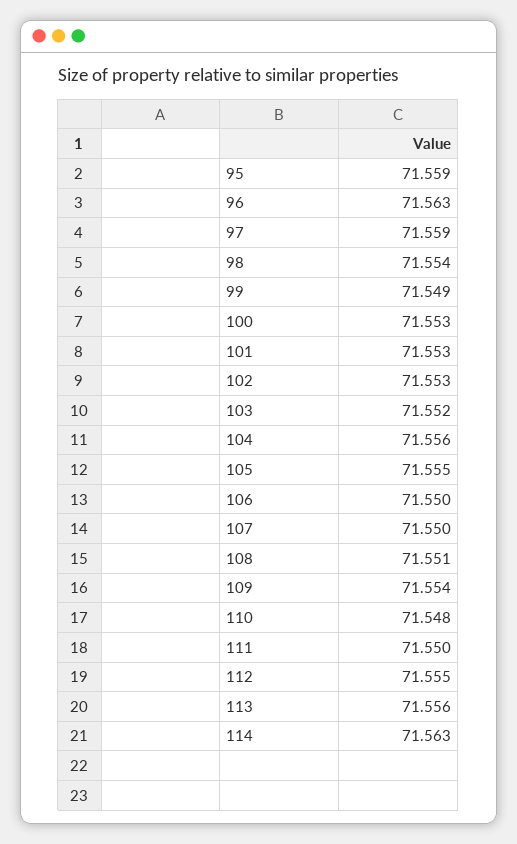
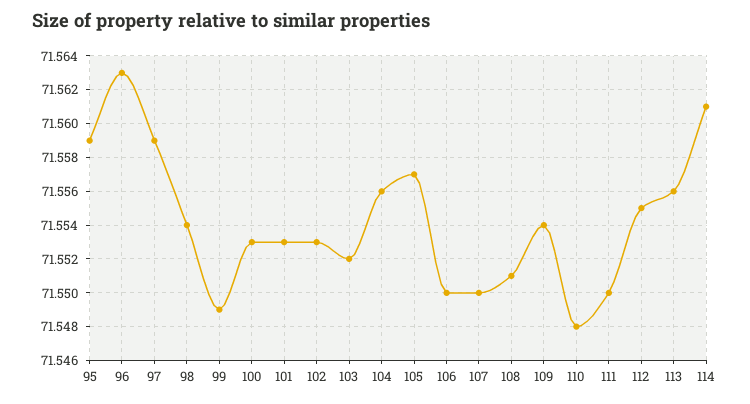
  {
    "95": 71.559,
    "96": 71.563,
    "97": 71.559,
    "98": 71.554,
    "99": 71.549,
    "100": 71.553,
    "101": 71.553,
    "102": 71.553,
    "103": 71.552,
    "104": 71.556,
-   "105": 71.555,
+   "105": 71.557,
    "106": 71.55,
    "107": 71.55,
    "108": 71.551,
    "109": 71.554,
    "110": 71.548,
    "111": 71.55,
    "112": 71.555,
    "113": 71.556,
-   "114": 71.563
+   "114": 71.561
  }

